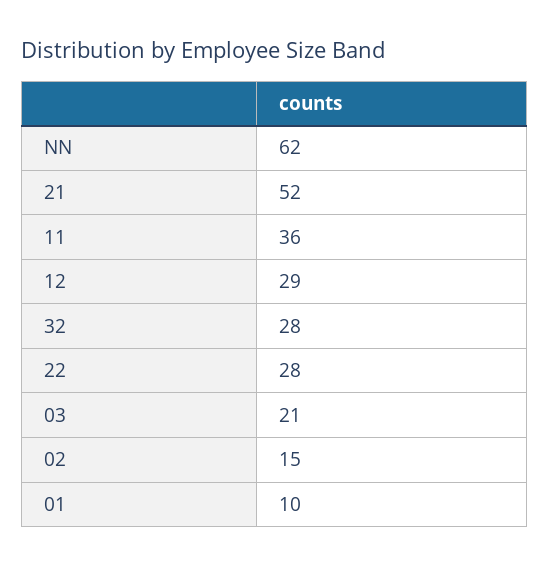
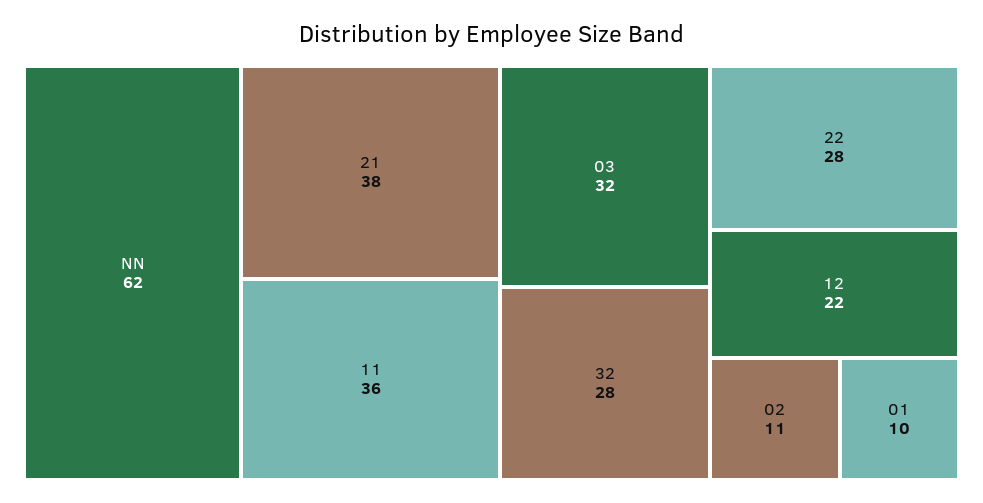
  {
    "NN": 62,
-   "21": 52,
+   "21": 38,
    "11": 36,
-   "12": 29,
+   "12": 22,
    "32": 28,
    "22": 28,
-   "03": 21,
+   "03": 32,
-   "02": 15,
+   "02": 11,
    "01": 10
  }

